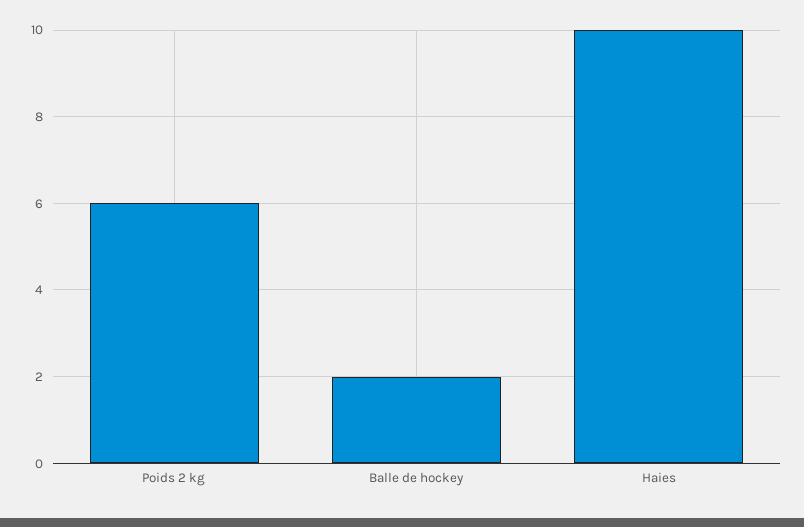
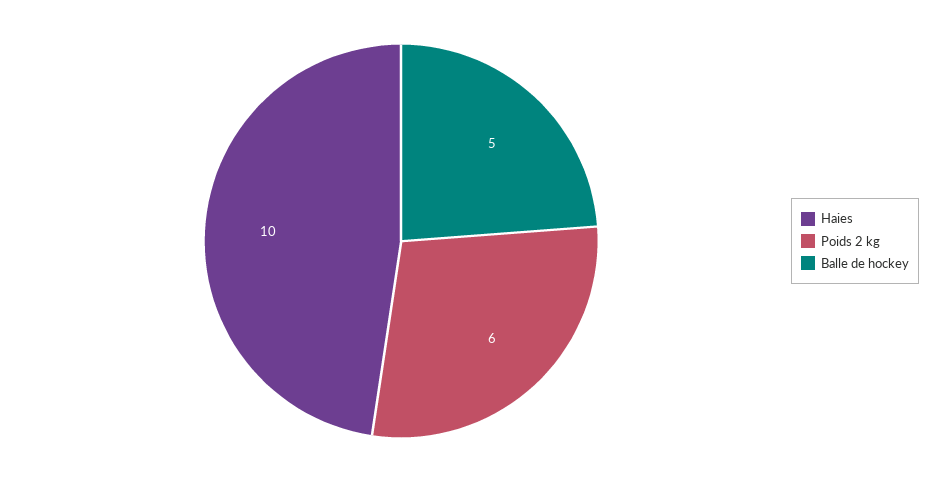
  {
    "Poids 2 kg": 6,
-   "Balle de hockey": 2,
+   "Balle de hockey": 5,
    "Haies": 10
  }

